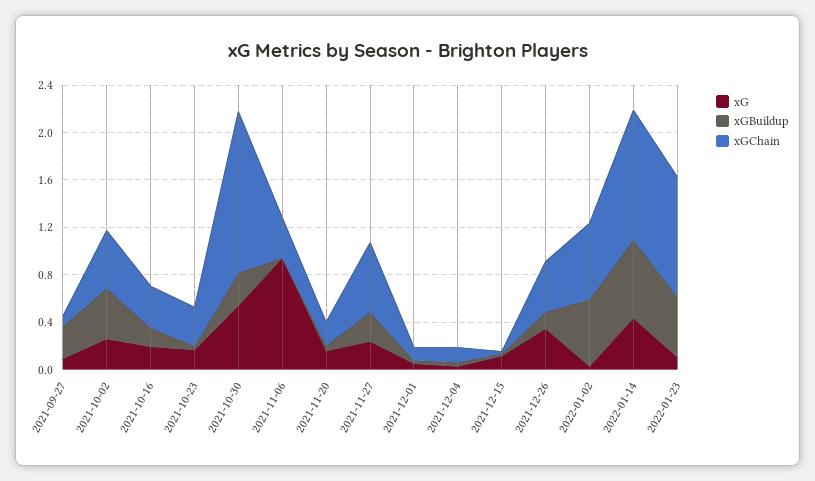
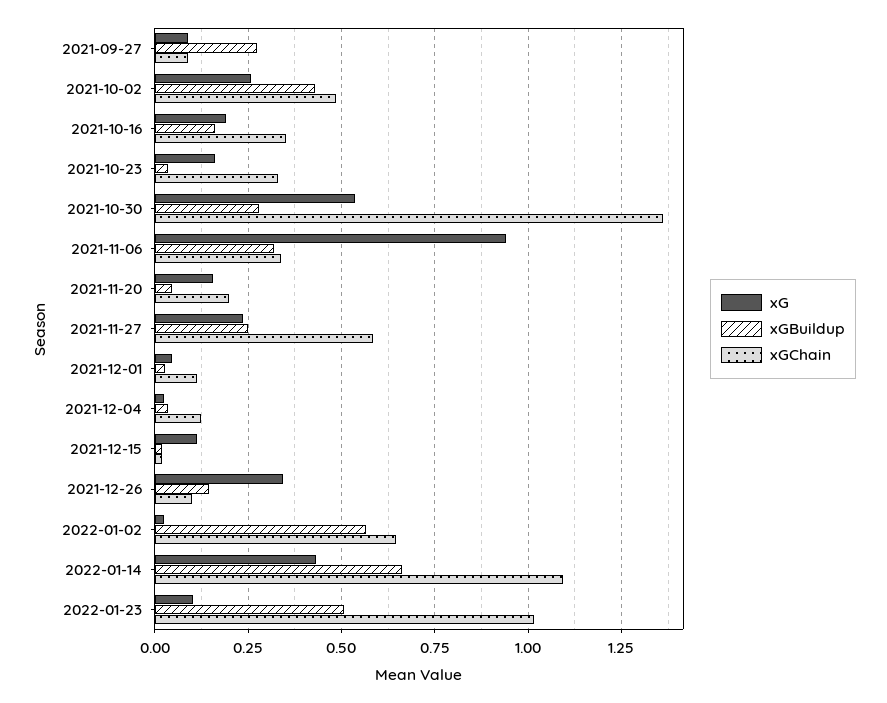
  {
    "xG": {
      "2021-09-27": 0.1,
      "2021-10-02": 0.25,
      "2021-10-16": 0.2,
      "2021-10-23": 0.175,
      "2021-10-30": 0.55,
      "2021-11-06": 0.95,
      "2021-11-20": 0.15,
      "2021-11-27": 0.225,
      "2021-12-01": 0.05,
      "2021-12-04": 0.025,
      "2021-12-15": 0.125,
      "2021-12-26": 0.35,
      "2022-01-02": 0.025,
      "2022-01-14": 0.425,
      "2022-01-23": 0.1
    },
    "xGBuildup": {
      "2021-09-27": 0.275,
      "2021-10-02": 0.425,
      "2021-10-16": 0.15,
      "2021-10-23": 0.025,
      "2021-10-30": 0.275,
-     "2021-11-06": 0,
+     "2021-11-06": 0.325,
      "2021-11-20": 0.05,
      "2021-11-27": 0.25,
      "2021-12-01": 0.025,
      "2021-12-04": 0.025,
      "2021-12-15": 0.025,
      "2021-12-26": 0.15,
      "2022-01-02": 0.575,
      "2022-01-14": 0.65,
      "2022-01-23": 0.5
    },
    "xGChain": {
      "2021-09-27": 0.1,
      "2021-10-02": 0.475,
      "2021-10-16": 0.35,
      "2021-10-23": 0.325,
      "2021-10-30": 1.35,
      "2021-11-06": 0.35,
      "2021-11-20": 0.2,
      "2021-11-27": 0.575,
      "2021-12-01": 0.125,
      "2021-12-04": 0.125,
      "2021-12-15": 0.025,
-     "2021-12-26": 0.4,
+     "2021-12-26": 0.1,
      "2022-01-02": 0.65,
      "2022-01-14": 1.1,
      "2022-01-23": 1.025
    }
  }

